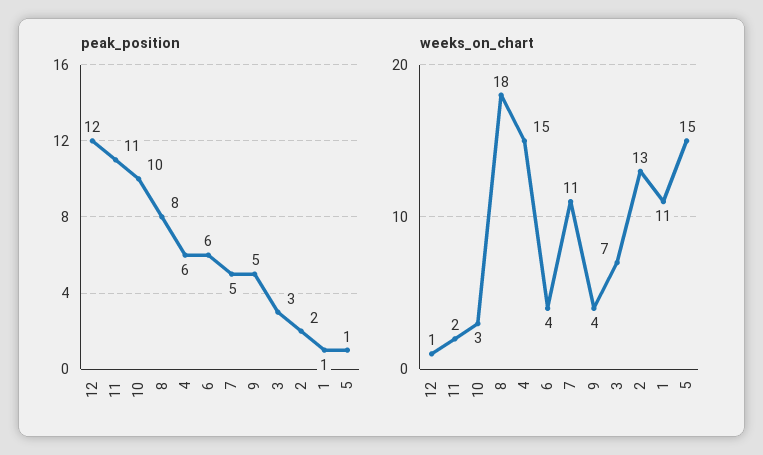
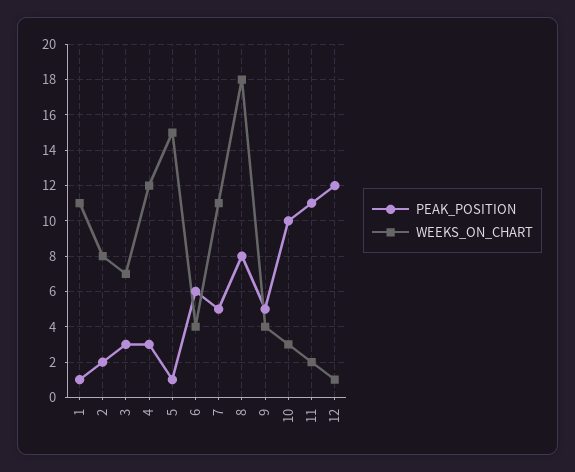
  {
    "peak_position": {
      "12": 12,
      "11": 11,
      "10": 10,
      "8": 8,
-     "4": 6,
+     "4": 3,
      "6": 6,
      "7": 5,
      "9": 5,
      "3": 3,
      "2": 2,
      "1": 1,
      "5": 1
    },
    "weeks_on_chart": {
      "12": 1,
      "11": 2,
      "10": 3,
      "8": 18,
-     "4": 15,
+     "4": 12,
      "6": 4,
      "7": 11,
      "9": 4,
      "3": 7,
-     "2": 13,
+     "2": 8,
      "1": 11,
      "5": 15
    }
  }

